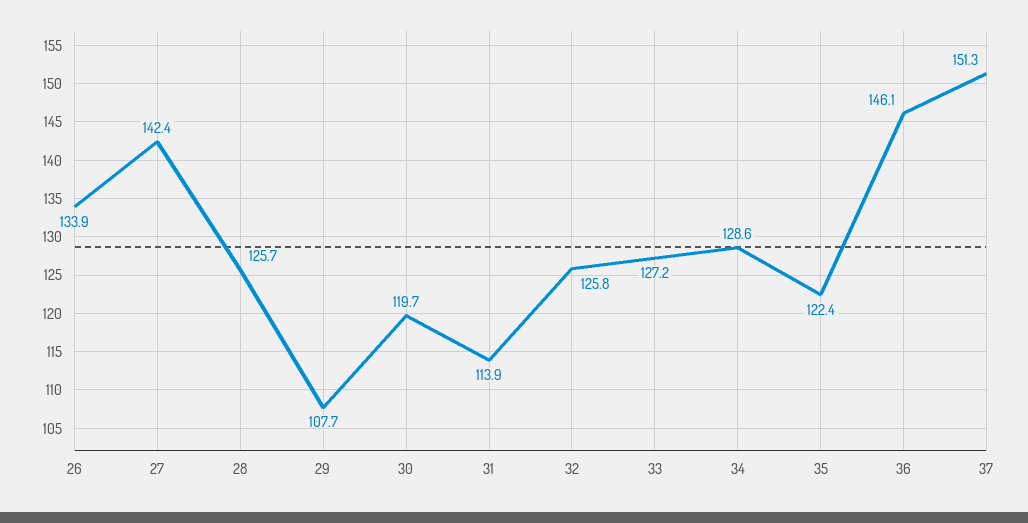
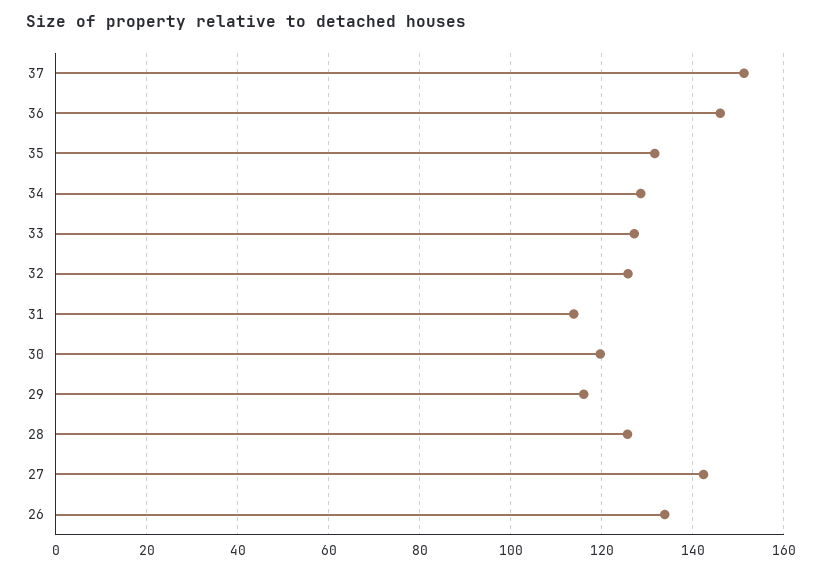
  {
    "26": 133.9,
    "27": 142.4,
    "28": 125.7,
-   "29": 107.7,
+   "29": 116,
    "30": 119.7,
    "31": 113.9,
    "32": 125.8,
    "33": 127.2,
    "34": 128.6,
-   "35": 122.4,
+   "35": 132,
    "36": 146.1,
    "37": 151.3
  }

